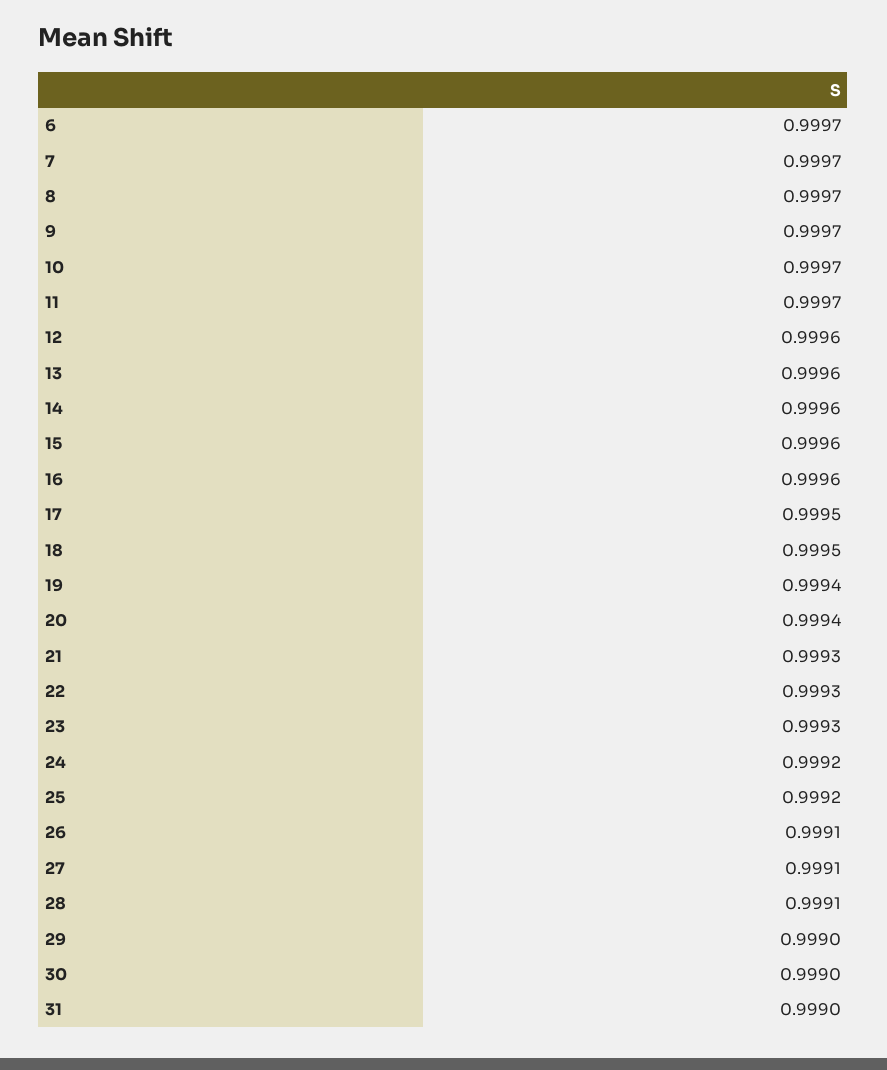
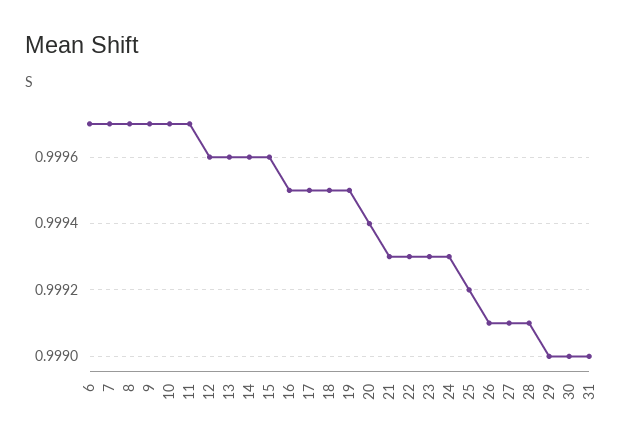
  {
    "6": 0.9997,
    "7": 0.9997,
    "8": 0.9997,
    "9": 0.9997,
    "10": 0.9997,
    "11": 0.9997,
    "12": 0.9996,
    "13": 0.9996,
    "14": 0.9996,
    "15": 0.9996,
-   "16": 0.9996,
+   "16": 0.9995,
    "17": 0.9995,
    "18": 0.9995,
-   "19": 0.9994,
+   "19": 0.9995,
    "20": 0.9994,
    "21": 0.9993,
    "22": 0.9993,
    "23": 0.9993,
-   "24": 0.9992,
+   "24": 0.9993,
    "25": 0.9992,
    "26": 0.9991,
    "27": 0.9991,
    "28": 0.9991,
    "29": 0.999,
    "30": 0.999,
    "31": 0.999
  }

